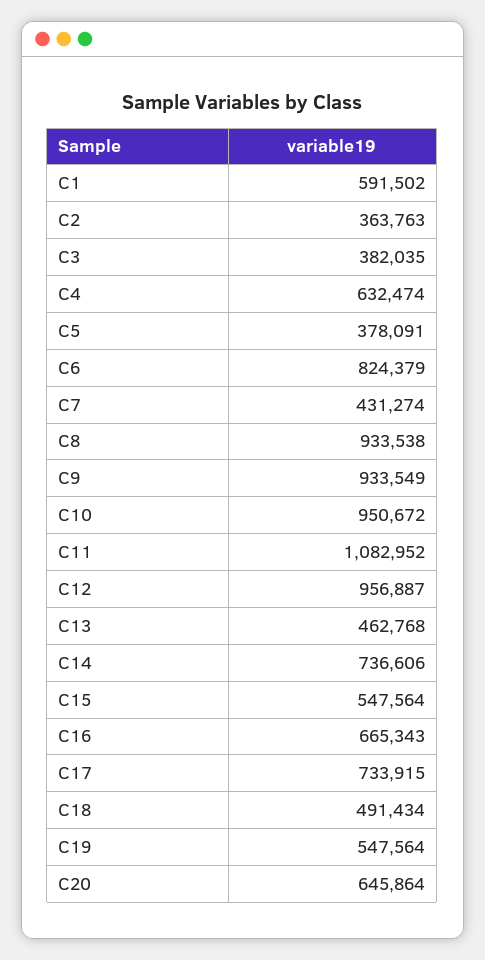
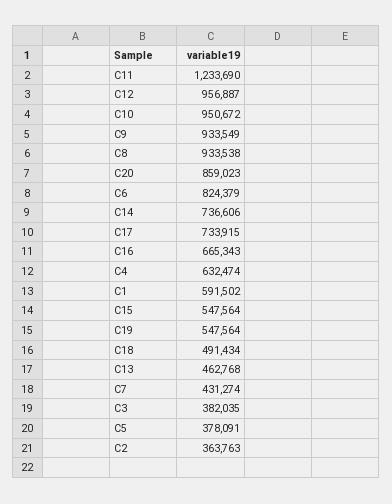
  {
    "C1": 591502,
    "C2": 363763,
    "C3": 382035,
    "C4": 632474,
    "C5": 378091,
    "C6": 824379,
    "C7": 431274,
    "C8": 933538,
    "C9": 933549,
    "C10": 950672,
-   "C11": 1082952,
+   "C11": 1233690,
    "C12": 956887,
    "C13": 462768,
    "C14": 736606,
    "C15": 547564,
    "C16": 665343,
    "C17": 733915,
    "C18": 491434,
    "C19": 547564,
-   "C20": 645864
+   "C20": 859023
  }

